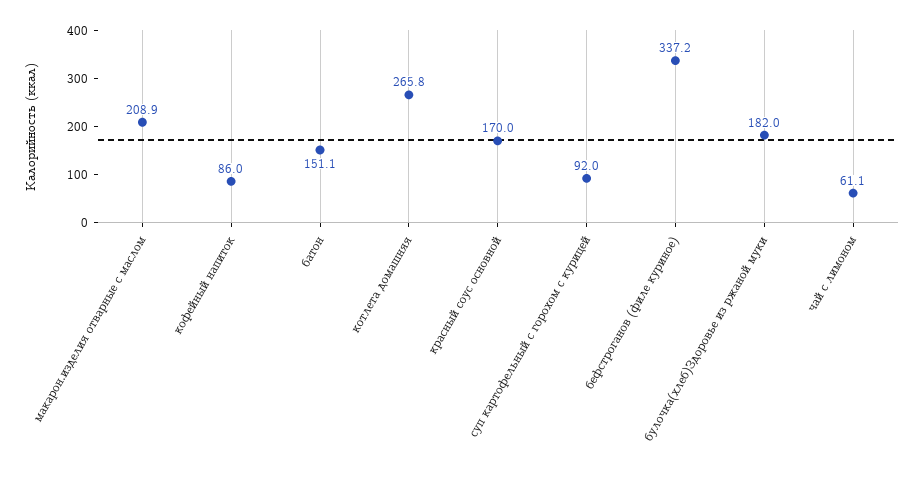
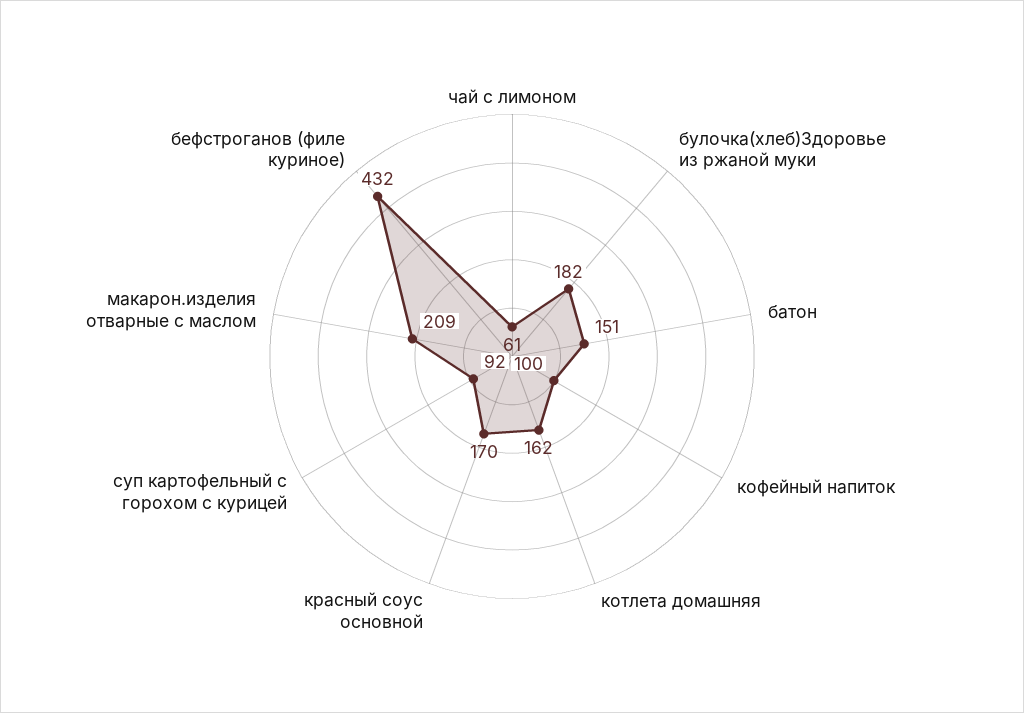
  {
    "макарон.изделия отварные с маслом": 208.9,
-   "кофейный напиток": 86,
+   "кофейный напиток": 100,
    "батон": 151.1,
-   "котлета домашняя": 265.8,
+   "котлета домашняя": 162,
    "красный соус основной": 170,
    "суп картофельный с горохом с курицей": 92,
-   "бефстроганов (филе куриное)": 337.2,
+   "бефстроганов (филе куриное)": 432,
    "булочка(хлеб)Здоровье из ржаной муки": 182,
    "чай с лимоном": 61.1
  }

